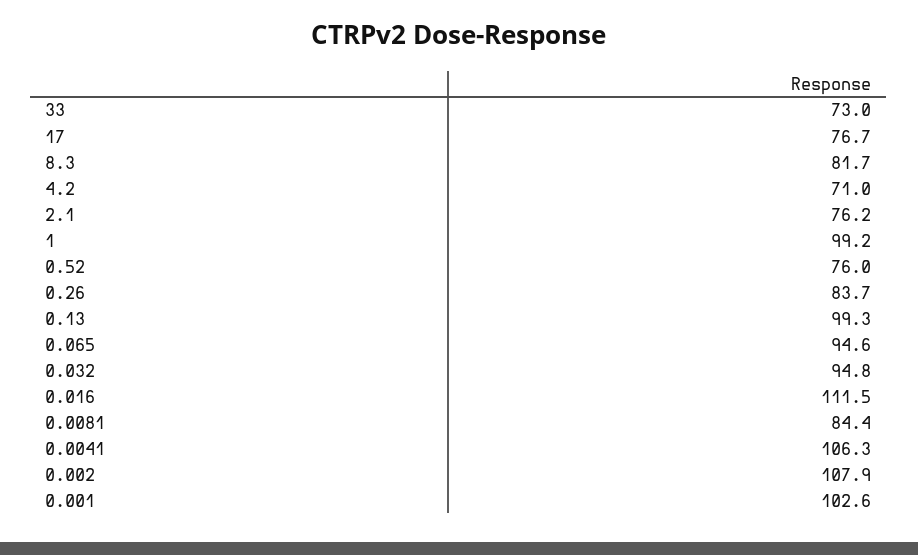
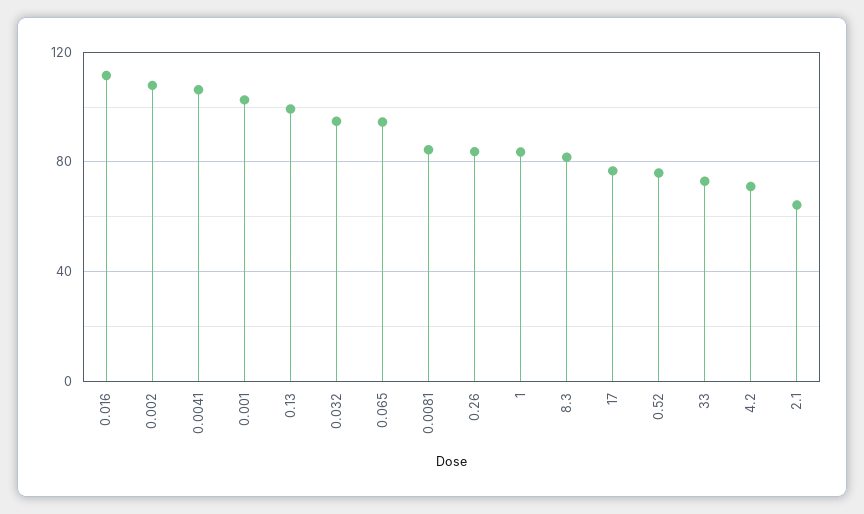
  {
    "33": 73,
    "17": 76.7,
    "8.3": 81.7,
    "4.2": 71,
-   "2.1": 76.2,
+   "2.1": 65,
-   "1": 99.2,
+   "1": 85,
    "0.52": 76,
    "0.26": 83.7,
    "0.13": 99.3,
    "0.065": 94.6,
    "0.032": 94.8,
    "0.016": 111.5,
    "0.0081": 84.4,
    "0.0041": 106.3,
    "0.002": 107.9,
    "0.001": 102.6
  }

